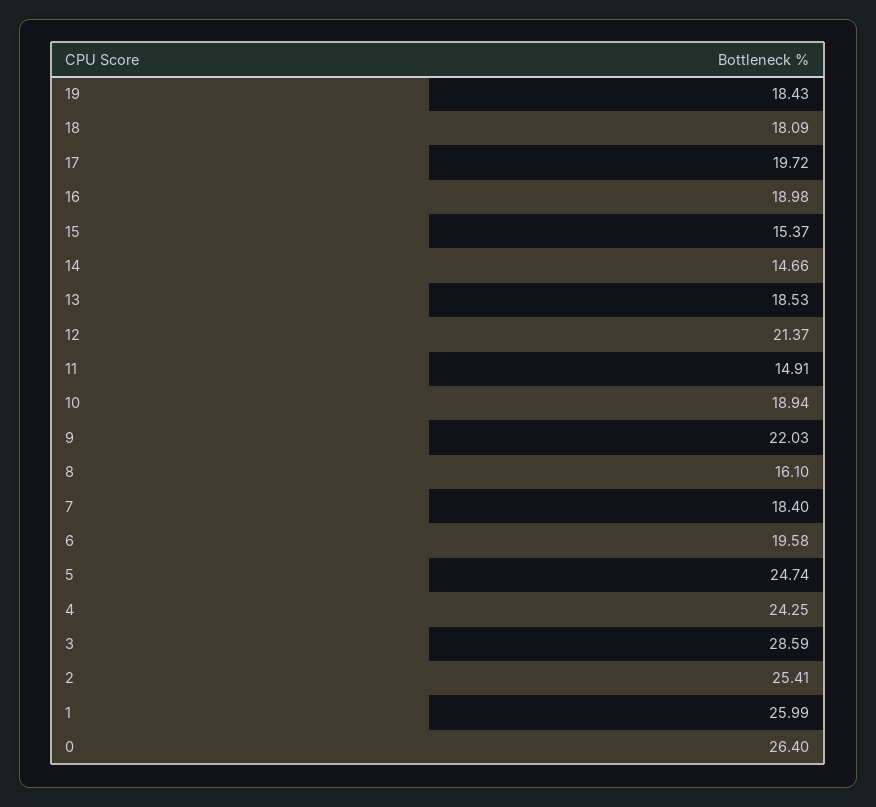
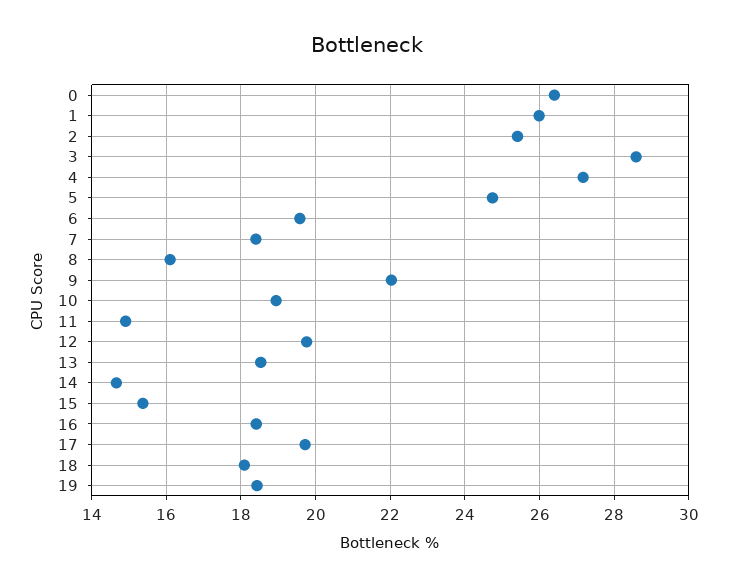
  {
    "19": 18.43,
    "18": 18.09,
    "17": 19.72,
-   "16": 18.98,
+   "16": 18.4,
    "15": 15.37,
    "14": 14.66,
    "13": 18.53,
-   "12": 21.37,
+   "12": 19.8,
    "11": 14.91,
    "10": 18.94,
    "9": 22.03,
    "8": 16.1,
    "7": 18.4,
    "6": 19.58,
    "5": 24.74,
-   "4": 24.25,
+   "4": 27.2,
    "3": 28.59,
    "2": 25.41,
    "1": 25.99,
    "0": 26.4
  }

